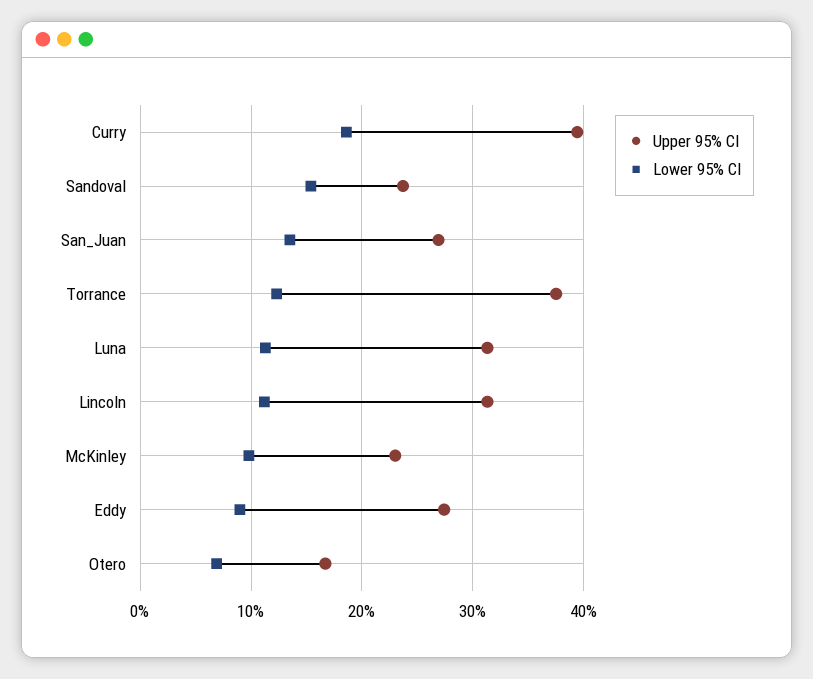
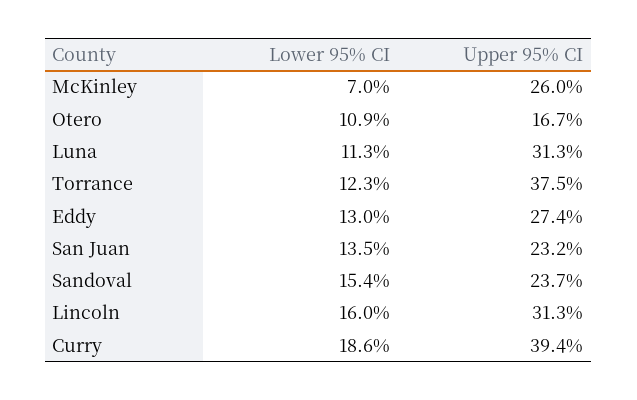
  {
    "Upper 95% CI": {
      "Curry": 39.4,
      "Sandoval": 23.7,
-     "San_Juan": 27,
+     "San_Juan": 23.2,
      "Torrance": 37.5,
      "Luna": 31.3,
      "Lincoln": 31.3,
-     "McKinley": 23,
+     "McKinley": 26,
      "Eddy": 27.4,
      "Otero": 16.7
    },
    "Lower 95% CI": {
      "Curry": 18.6,
      "Sandoval": 15.4,
      "San_Juan": 13.5,
      "Torrance": 12.3,
      "Luna": 11.3,
-     "Lincoln": 11,
+     "Lincoln": 16,
-     "McKinley": 10,
+     "McKinley": 7,
-     "Eddy": 9,
+     "Eddy": 13,
-     "Otero": 7
+     "Otero": 10.9
    }
  }

